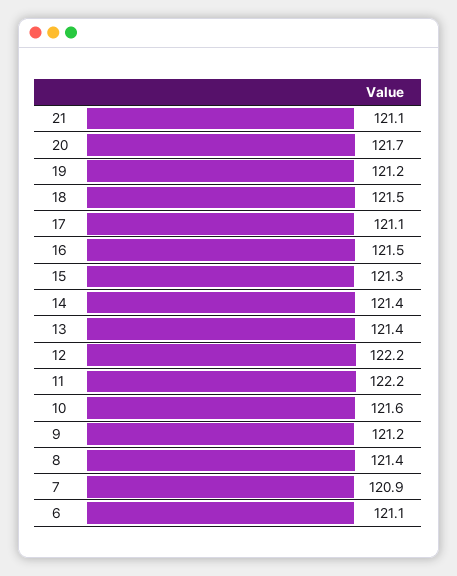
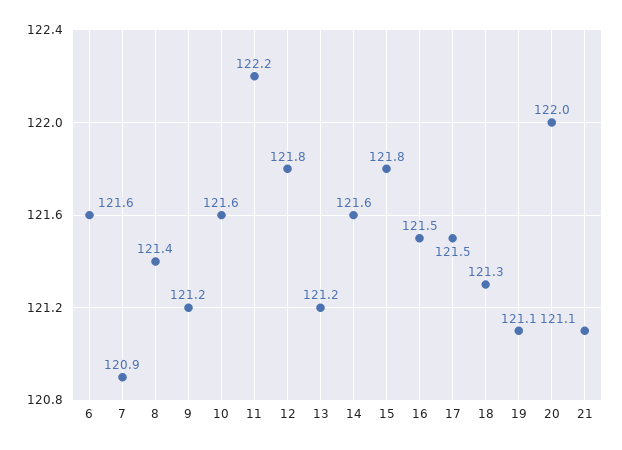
  {
    "21": 121.1,
-   "20": 121.7,
+   "20": 122,
-   "19": 121.2,
+   "19": 121.1,
-   "18": 121.5,
+   "18": 121.3,
-   "17": 121.1,
+   "17": 121.5,
    "16": 121.5,
-   "15": 121.3,
+   "15": 121.8,
-   "14": 121.4,
+   "14": 121.6,
-   "13": 121.4,
+   "13": 121.2,
-   "12": 122.2,
+   "12": 121.8,
    "11": 122.2,
    "10": 121.6,
    "9": 121.2,
    "8": 121.4,
    "7": 120.9,
-   "6": 121.1
+   "6": 121.6
  }

